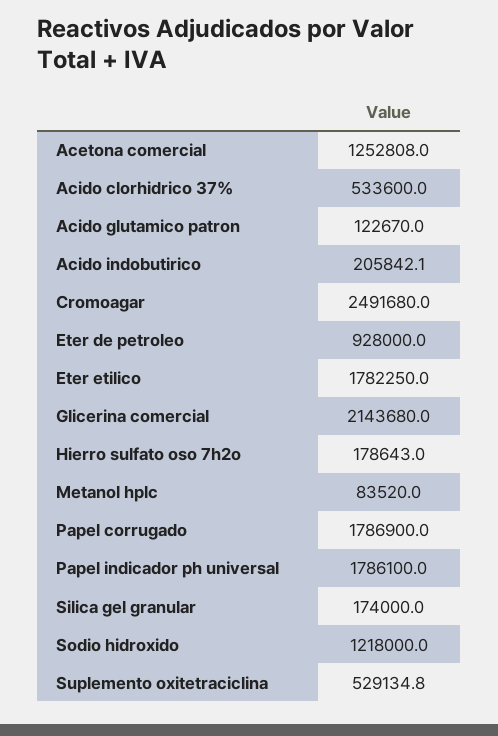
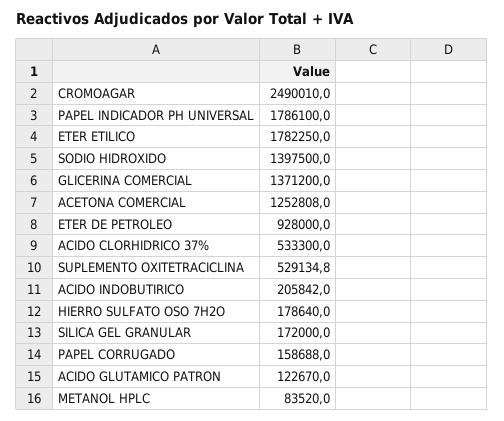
  {
    "Acetona comercial": 1252808,
-   "Acido clorhidrico 37%": 533600,
+   "Acido clorhidrico 37%": 533300,
    "Acido glutamico patron": 122670,
-   "Acido indobutirico": 205842.1,
+   "Acido indobutirico": 205842,
-   "Cromoagar": 2491680,
+   "Cromoagar": 2490010,
    "Eter de petroleo": 928000,
    "Eter etilico": 1782250,
-   "Glicerina comercial": 2143680,
+   "Glicerina comercial": 1371200,
-   "Hierro sulfato oso 7h2o": 178643,
+   "Hierro sulfato oso 7h2o": 178640,
    "Metanol hplc": 83520,
-   "Papel corrugado": 1786900,
+   "Papel corrugado": 158688,
    "Papel indicador ph universal": 1786100,
-   "Silica gel granular": 174000,
+   "Silica gel granular": 172000,
-   "Sodio hidroxido": 1218000,
+   "Sodio hidroxido": 1397500,
    "Suplemento oxitetraciclina": 529134.8
  }

